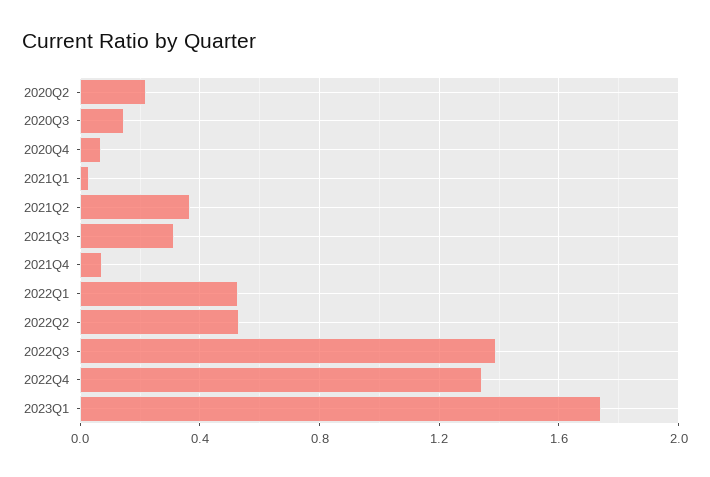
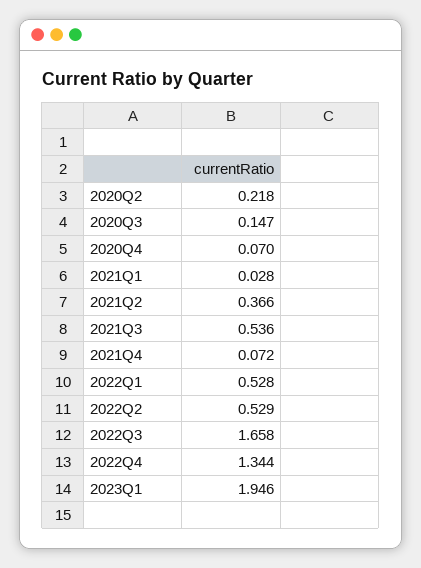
  {
    "2020Q2": 0.218,
    "2020Q3": 0.147,
    "2020Q4": 0.07,
    "2021Q1": 0.028,
    "2021Q2": 0.366,
-   "2021Q3": 0.3,
+   "2021Q3": 0.536,
    "2021Q4": 0.072,
    "2022Q1": 0.528,
    "2022Q2": 0.529,
-   "2022Q3": 1.4,
+   "2022Q3": 1.658,
    "2022Q4": 1.344,
-   "2023Q1": 1.75
+   "2023Q1": 1.946
  }

